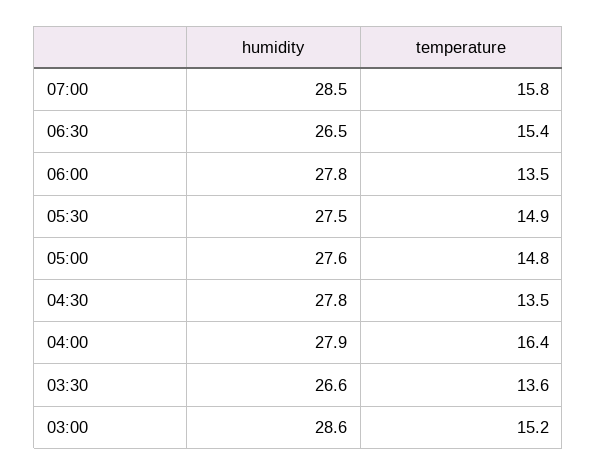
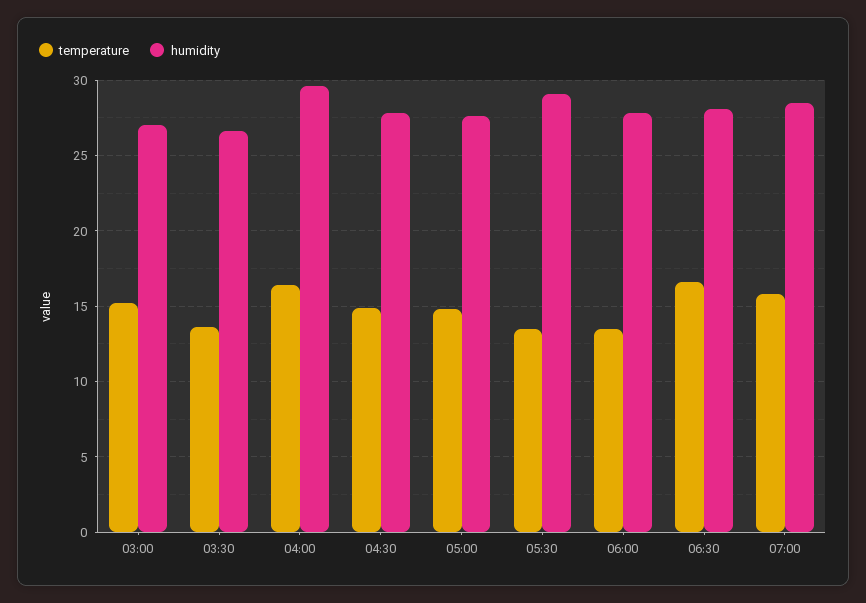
  {
    "humidity": {
      "07:00": 28.5,
-     "06:30": 26.5,
+     "06:30": 28,
      "06:00": 27.8,
-     "05:30": 27.5,
+     "05:30": 29,
      "05:00": 27.6,
      "04:30": 27.8,
-     "04:00": 27.9,
+     "04:00": 29.5,
      "03:30": 26.6,
-     "03:00": 28.6
+     "03:00": 27
    },
    "temperature": {
      "07:00": 15.8,
-     "06:30": 15.4,
+     "06:30": 16.5,
      "06:00": 13.5,
-     "05:30": 14.9,
+     "05:30": 13.5,
      "05:00": 14.8,
-     "04:30": 13.5,
+     "04:30": 15,
      "04:00": 16.4,
      "03:30": 13.6,
      "03:00": 15.2
    }
  }

